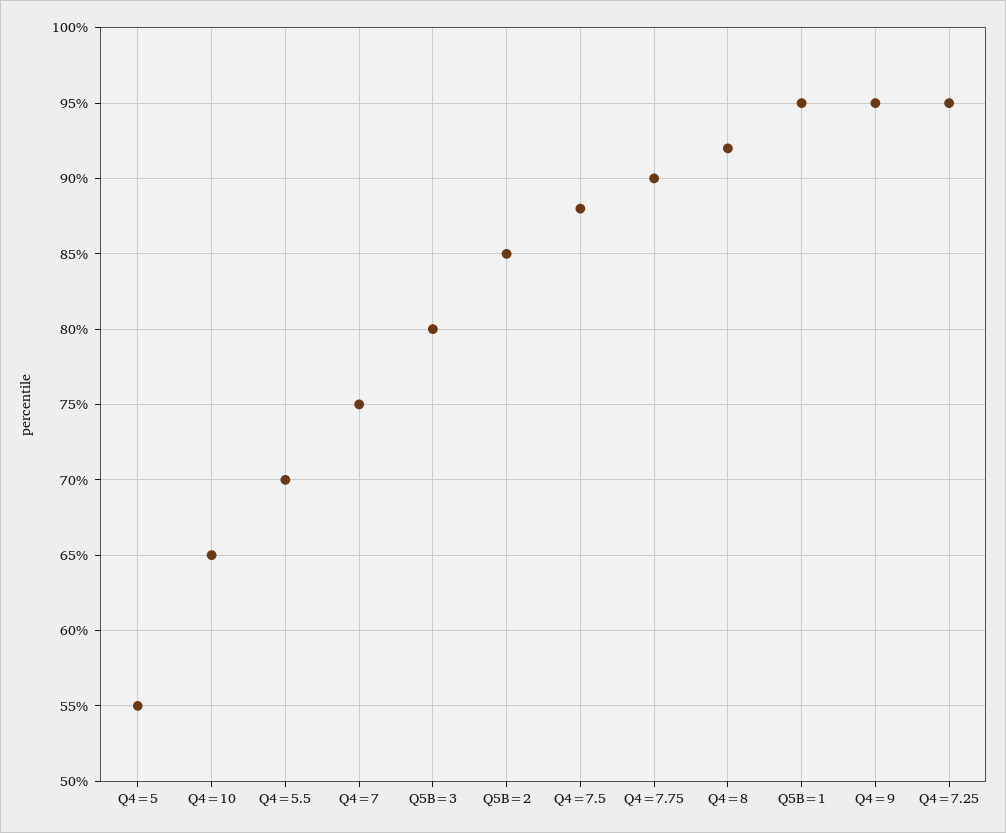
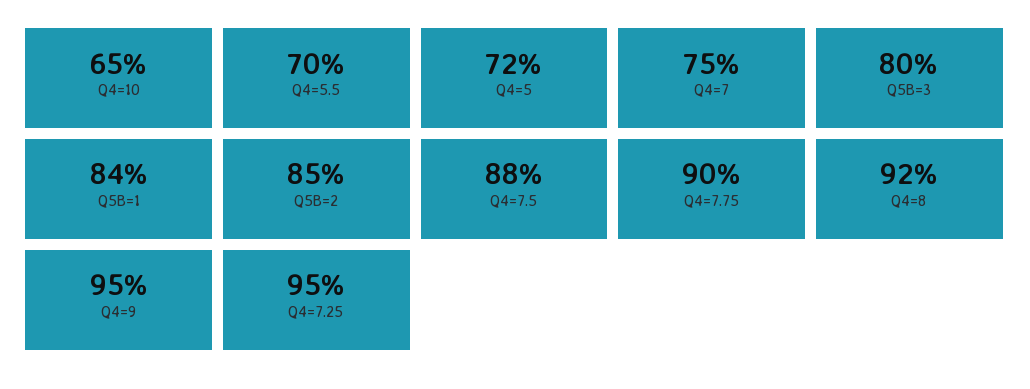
  {
-   "Q4=5": 55,
+   "Q4=5": 72,
    "Q4=10": 65,
    "Q4=5.5": 70,
    "Q4=7": 75,
    "Q5B=3": 80,
    "Q5B=2": 85,
    "Q4=7.5": 88,
    "Q4=7.75": 90,
    "Q4=8": 92,
-   "Q5B=1": 95,
+   "Q5B=1": 84,
    "Q4=9": 95,
    "Q4=7.25": 95
  }

